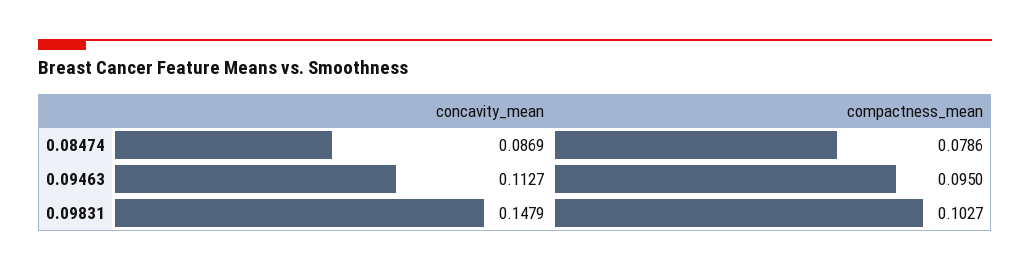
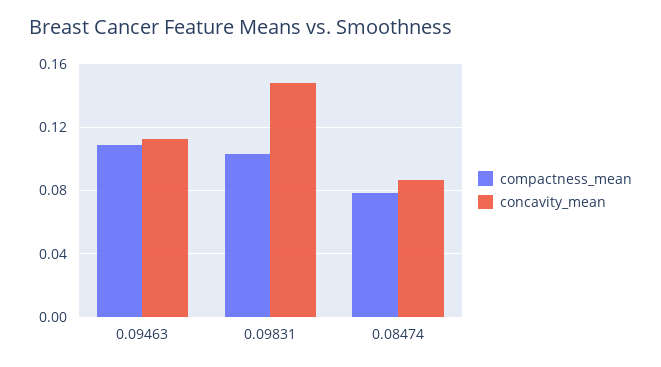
  {
    "concavity_mean": {
      "0.08474": 0.0869,
      "0.09463": 0.1127,
      "0.09831": 0.1479
    },
    "compactness_mean": {
      "0.08474": 0.0786,
-     "0.09463": 0.095,
+     "0.09463": 0.11,
      "0.09831": 0.1027
    }
  }

